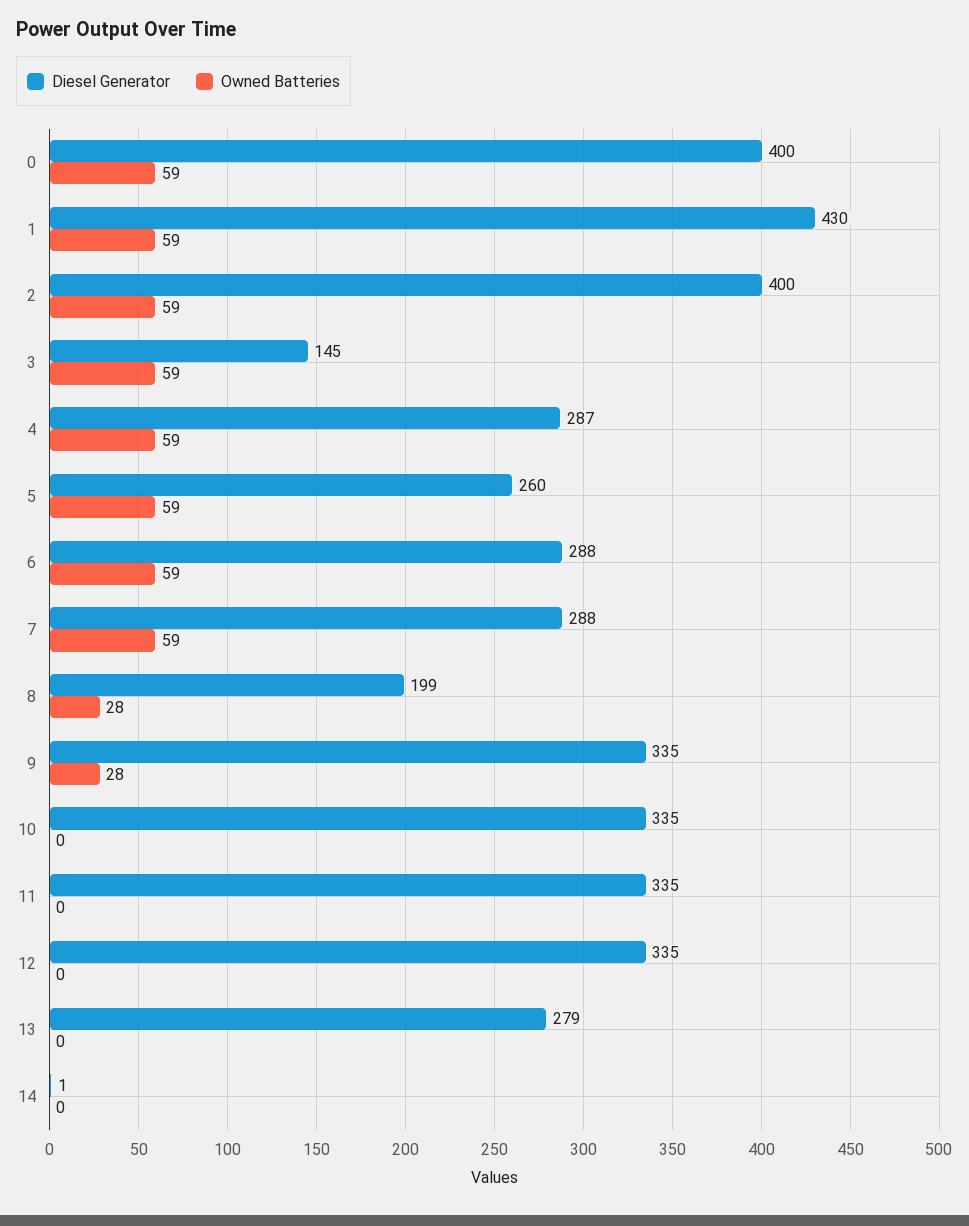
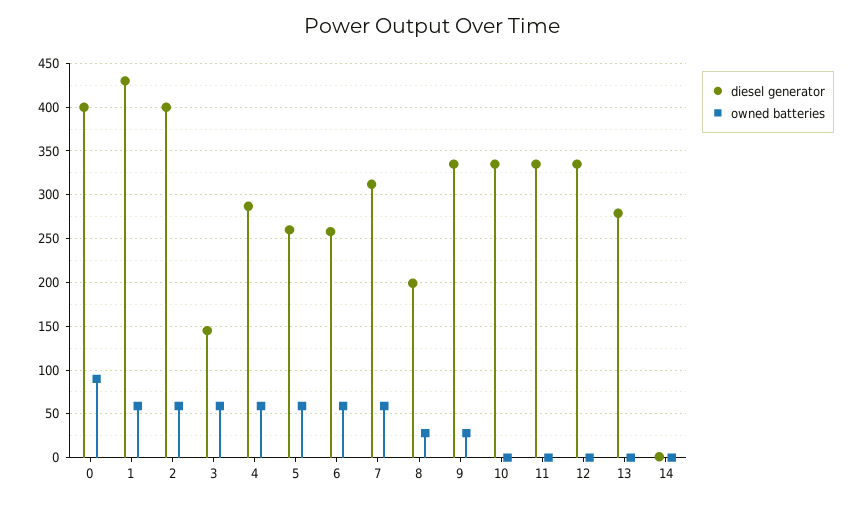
  {
    "Diesel Generator": {
      "0": 400,
      "1": 430,
      "2": 400,
      "3": 145,
      "4": 287,
      "5": 260,
-     "6": 288,
+     "6": 260,
-     "7": 288,
+     "7": 310,
      "8": 199,
      "9": 335,
      "10": 335,
      "11": 335,
      "12": 335,
      "13": 279,
      "14": 1
    },
    "Owned Batteries": {
-     "0": 59,
+     "0": 90,
      "1": 59,
      "2": 59,
      "3": 59,
      "4": 59,
      "5": 59,
      "6": 59,
      "7": 59,
      "8": 28,
      "9": 28,
      "10": 0,
      "11": 0,
      "12": 0,
      "13": 0,
      "14": 0
    }
  }

